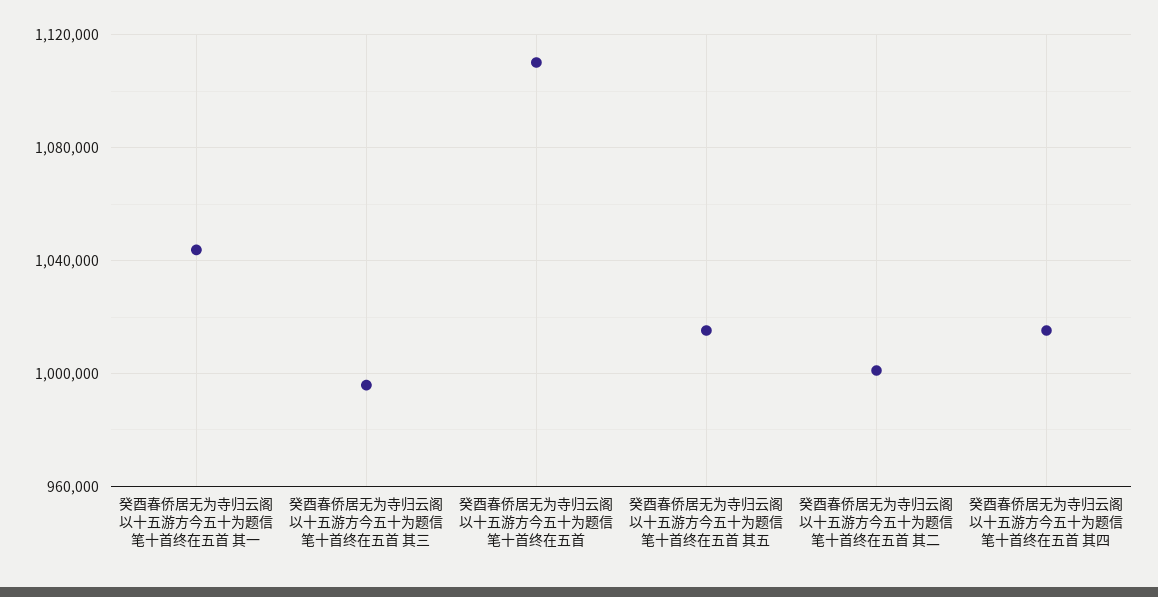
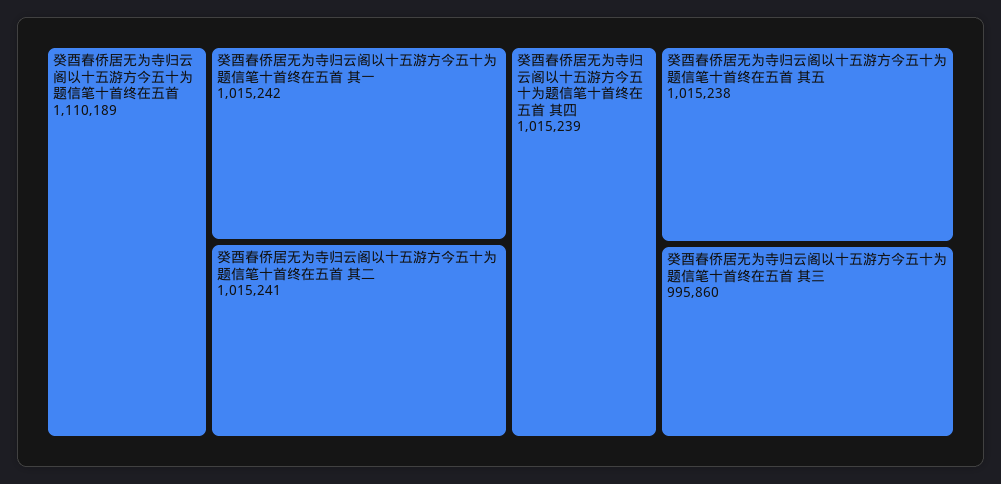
  {
-   "癸酉春侨居无为寺归云阁以十五游方今五十为题信笔十首终在五首 其一": 1045000,
+   "癸酉春侨居无为寺归云阁以十五游方今五十为题信笔十首终在五首 其一": 1015242,
    "癸酉春侨居无为寺归云阁以十五游方今五十为题信笔十首终在五首 其三": 995860,
    "癸酉春侨居无为寺归云阁以十五游方今五十为题信笔十首终在五首": 1110189,
    "癸酉春侨居无为寺归云阁以十五游方今五十为题信笔十首终在五首 其五": 1015238,
-   "癸酉春侨居无为寺归云阁以十五游方今五十为题信笔十首终在五首 其二": 1000000,
+   "癸酉春侨居无为寺归云阁以十五游方今五十为题信笔十首终在五首 其二": 1015241,
    "癸酉春侨居无为寺归云阁以十五游方今五十为题信笔十首终在五首 其四": 1015239
  }

